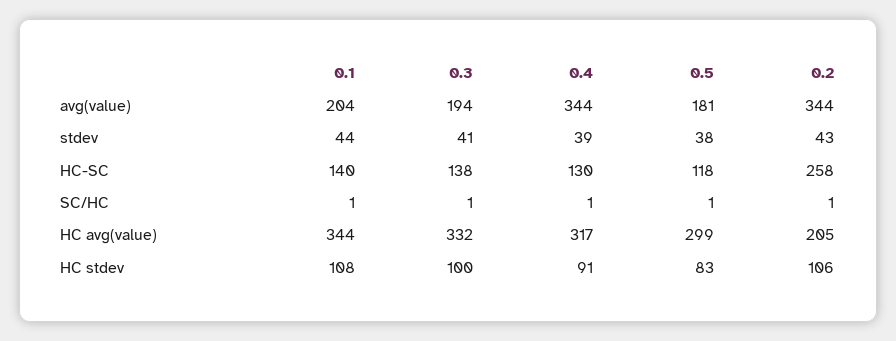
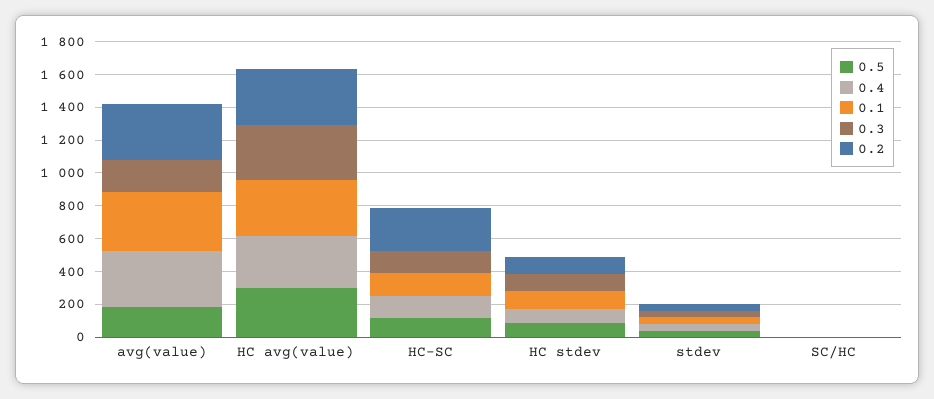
  {
    "0.1": {
-     "avg(value)": 204,
+     "avg(value)": 350,
      "stdev": 44,
      "HC-SC": 140,
      "SC/HC": 1,
      "HC avg(value)": 344,
      "HC stdev": 108
    },
    "0.3": {
      "avg(value)": 194,
      "stdev": 41,
      "HC-SC": 138,
      "SC/HC": 1,
      "HC avg(value)": 332,
      "HC stdev": 100
    },
    "0.4": {
      "avg(value)": 344,
      "stdev": 39,
      "HC-SC": 130,
      "SC/HC": 1,
      "HC avg(value)": 317,
      "HC stdev": 91
    },
    "0.5": {
      "avg(value)": 181,
      "stdev": 38,
      "HC-SC": 118,
      "SC/HC": 1,
      "HC avg(value)": 299,
      "HC stdev": 83
    },
    "0.2": {
      "avg(value)": 344,
      "stdev": 43,
      "HC-SC": 258,
      "SC/HC": 1,
-     "HC avg(value)": 205,
+     "HC avg(value)": 350,
      "HC stdev": 106
    }
  }

